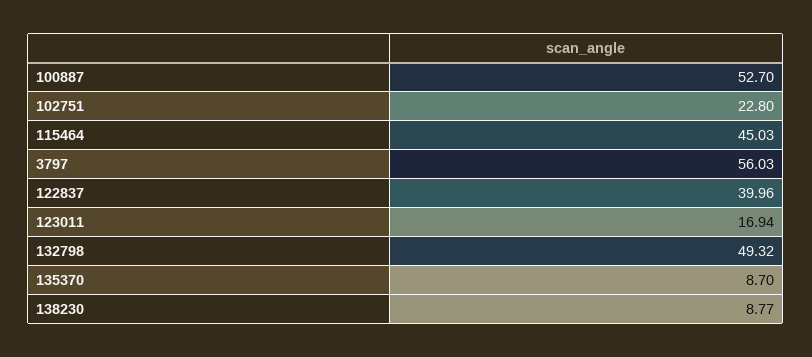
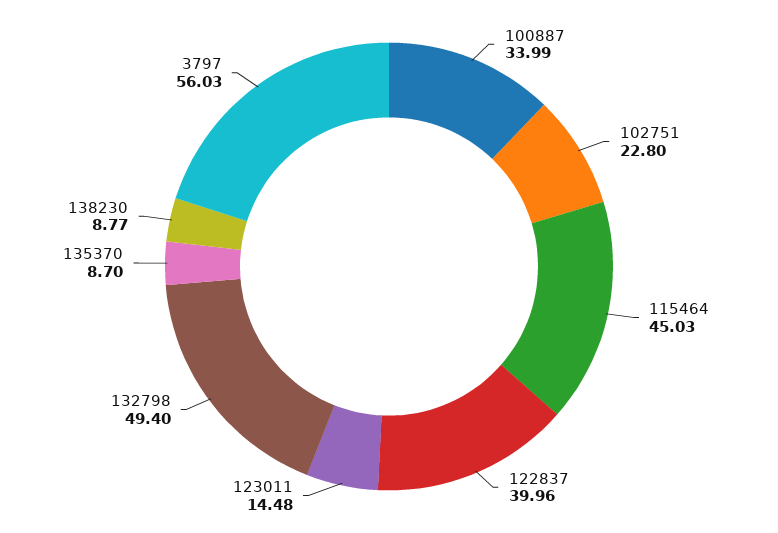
  {
-   "100887": 52.7,
+   "100887": 33.99,
    "102751": 22.8,
    "115464": 45.03,
    "3797": 56.03,
    "122837": 39.96,
-   "123011": 16.94,
+   "123011": 14.48,
-   "132798": 49.32,
+   "132798": 49.4,
    "135370": 8.7,
    "138230": 8.77
  }

